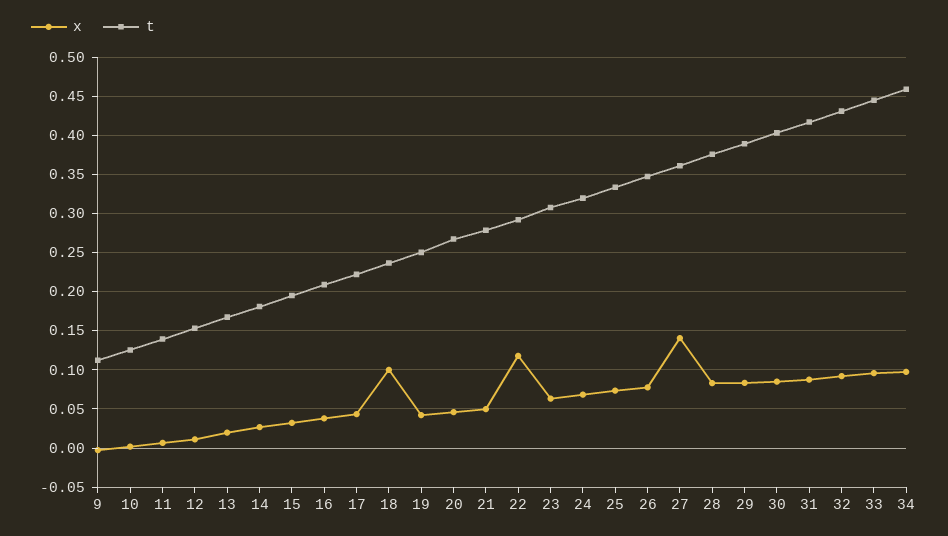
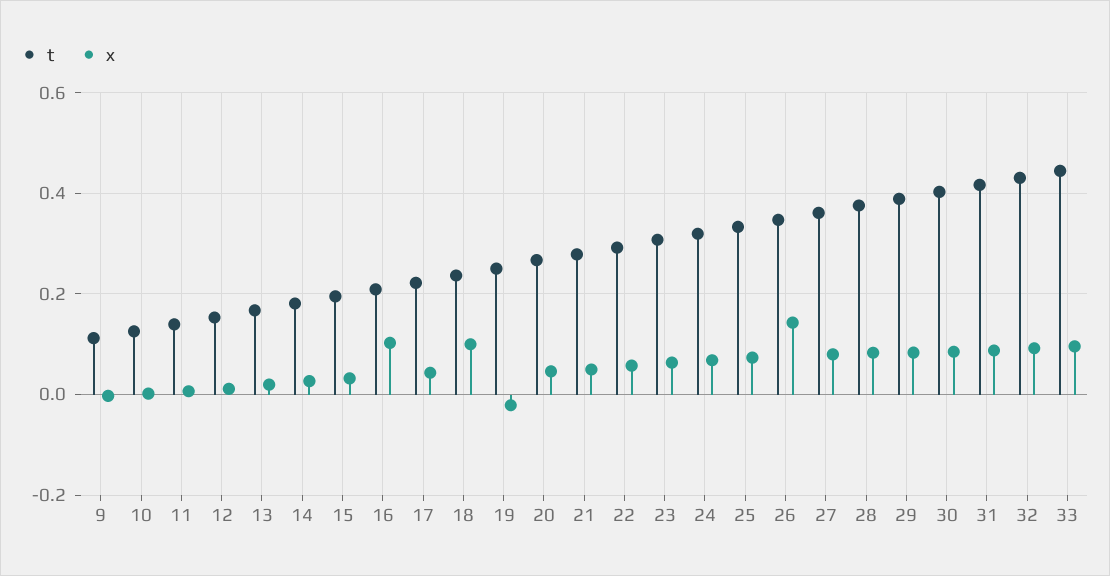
  {
    "x": {
      "9": 0,
      "10": 0,
      "11": 0.01,
      "12": 0.01,
      "13": 0.02,
      "14": 0.03,
      "15": 0.03,
-     "16": 0.04,
+     "16": 0.1,
      "17": 0.04,
      "18": 0.1,
-     "19": 0.04,
+     "19": -0.02,
      "20": 0.05,
      "21": 0.05,
-     "22": 0.12,
+     "22": 0.06,
      "23": 0.06,
      "24": 0.07,
      "25": 0.07,
-     "26": 0.08,
+     "26": 0.14,
-     "27": 0.14,
+     "27": 0.08,
      "28": 0.08,
      "29": 0.08,
      "30": 0.09,
      "31": 0.09,
      "32": 0.09,
-     "33": 0.1,
+     "33": 0.1
-     "34": 0.1
    },
    "t": {
      "9": 0.11,
      "10": 0.13,
      "11": 0.14,
      "12": 0.15,
      "13": 0.17,
      "14": 0.18,
      "15": 0.2,
      "16": 0.21,
      "17": 0.22,
      "18": 0.24,
      "19": 0.25,
      "20": 0.27,
      "21": 0.28,
      "22": 0.29,
      "23": 0.31,
      "24": 0.32,
      "25": 0.33,
      "26": 0.35,
      "27": 0.36,
      "28": 0.38,
      "29": 0.39,
      "30": 0.4,
      "31": 0.42,
      "32": 0.43,
-     "33": 0.44,
+     "33": 0.44
-     "34": 0.46
    }
  }

